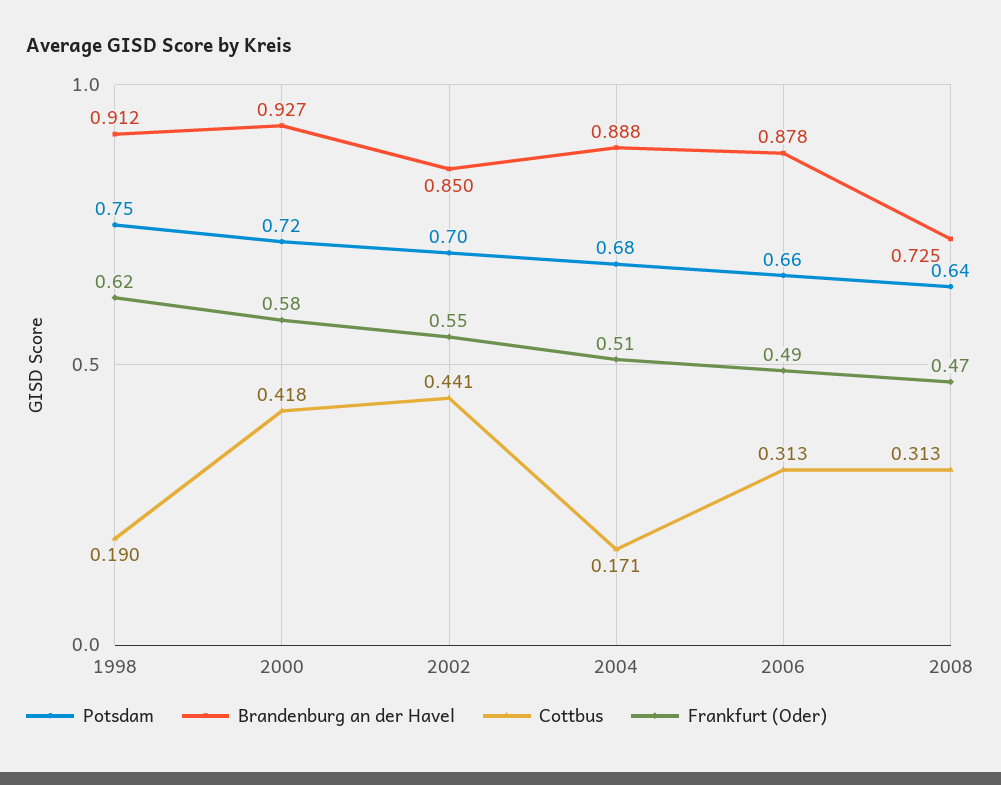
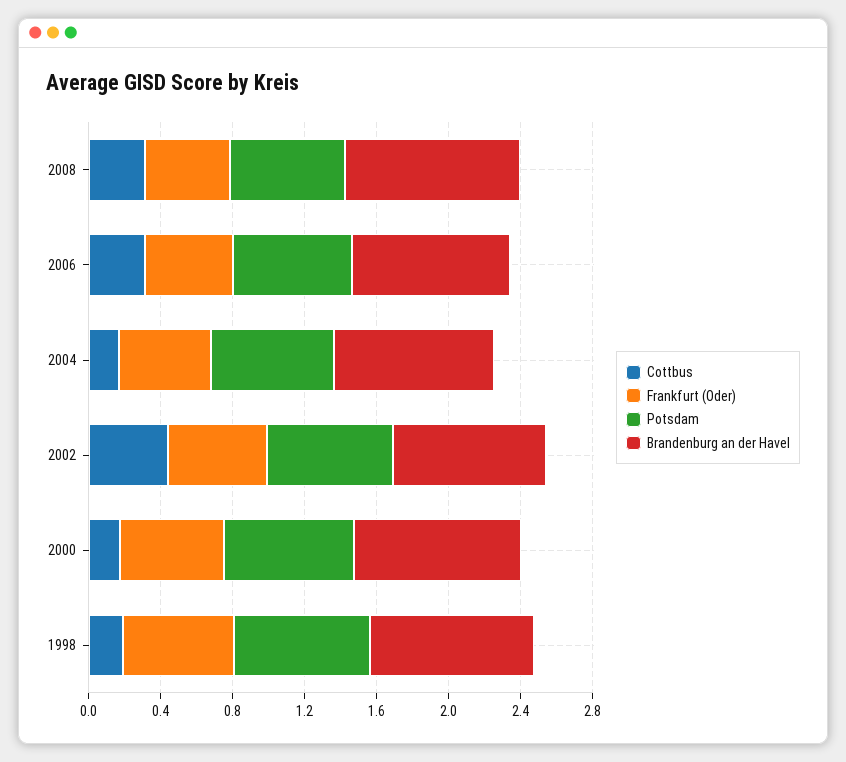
  {
    "Potsdam": {
      "1998": 0.75,
      "2000": 0.72,
      "2002": 0.7,
      "2004": 0.68,
      "2006": 0.66,
      "2008": 0.64
    },
    "Brandenburg an der Havel": {
      "1998": 0.912,
      "2000": 0.927,
      "2002": 0.85,
      "2004": 0.888,
      "2006": 0.878,
-     "2008": 0.725
+     "2008": 1
    },
    "Cottbus": {
      "1998": 0.19,
-     "2000": 0.418,
+     "2000": 0.2,
      "2002": 0.441,
      "2004": 0.171,
      "2006": 0.313,
      "2008": 0.313
    },
    "Frankfurt (Oder)": {
      "1998": 0.62,
      "2000": 0.58,
      "2002": 0.55,
      "2004": 0.51,
      "2006": 0.49,
      "2008": 0.47
    }
  }

